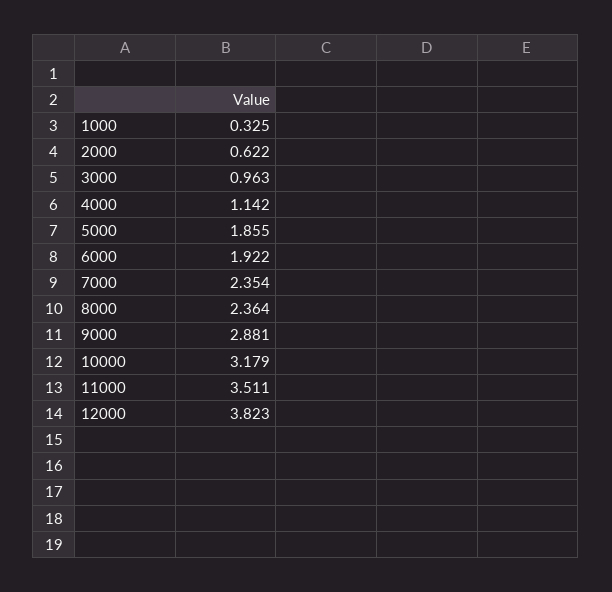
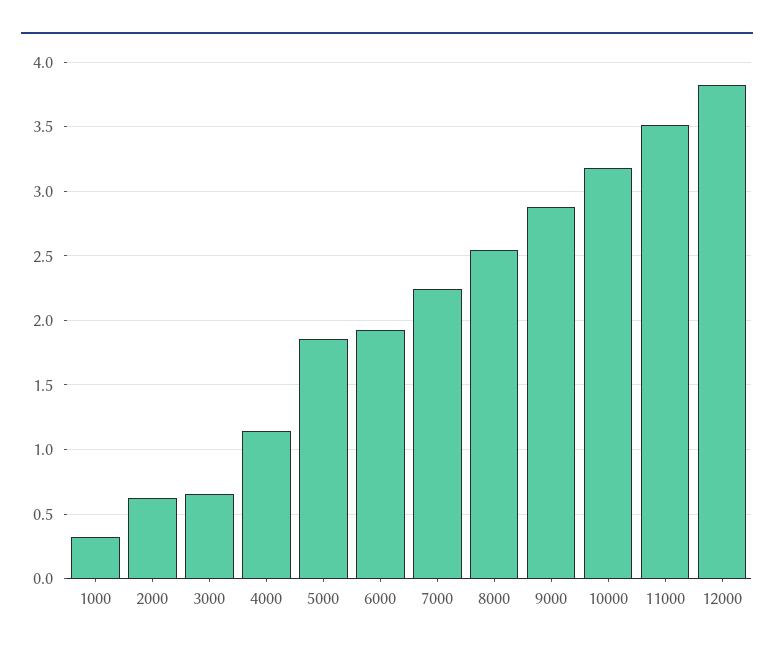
  {
    "1000": 0.325,
    "2000": 0.622,
-   "3000": 0.963,
+   "3000": 0.65,
    "4000": 1.142,
    "5000": 1.855,
    "6000": 1.922,
-   "7000": 2.354,
+   "7000": 2.25,
-   "8000": 2.364,
+   "8000": 2.55,
    "9000": 2.881,
    "10000": 3.179,
    "11000": 3.511,
    "12000": 3.823
  }

